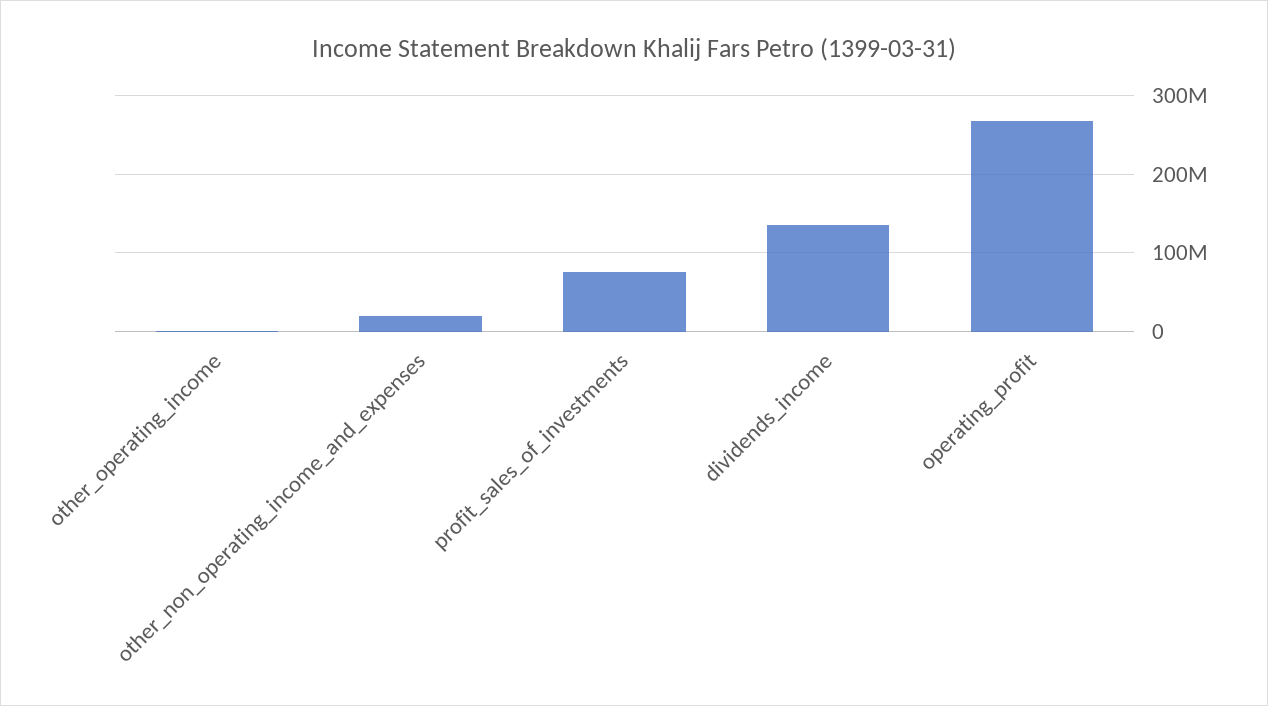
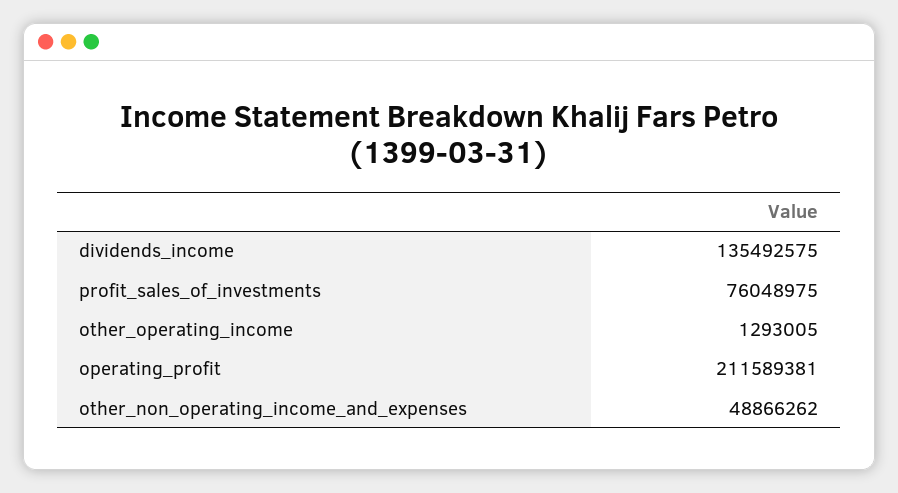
  {
    "other_operating_income": 1293005,
-   "other_non_operating_income_and_expenses": 20000000,
+   "other_non_operating_income_and_expenses": 48866262,
    "profit_sales_of_investments": 76048975,
    "dividends_income": 135492575,
-   "operating_profit": 270000000
+   "operating_profit": 211589381
  }

